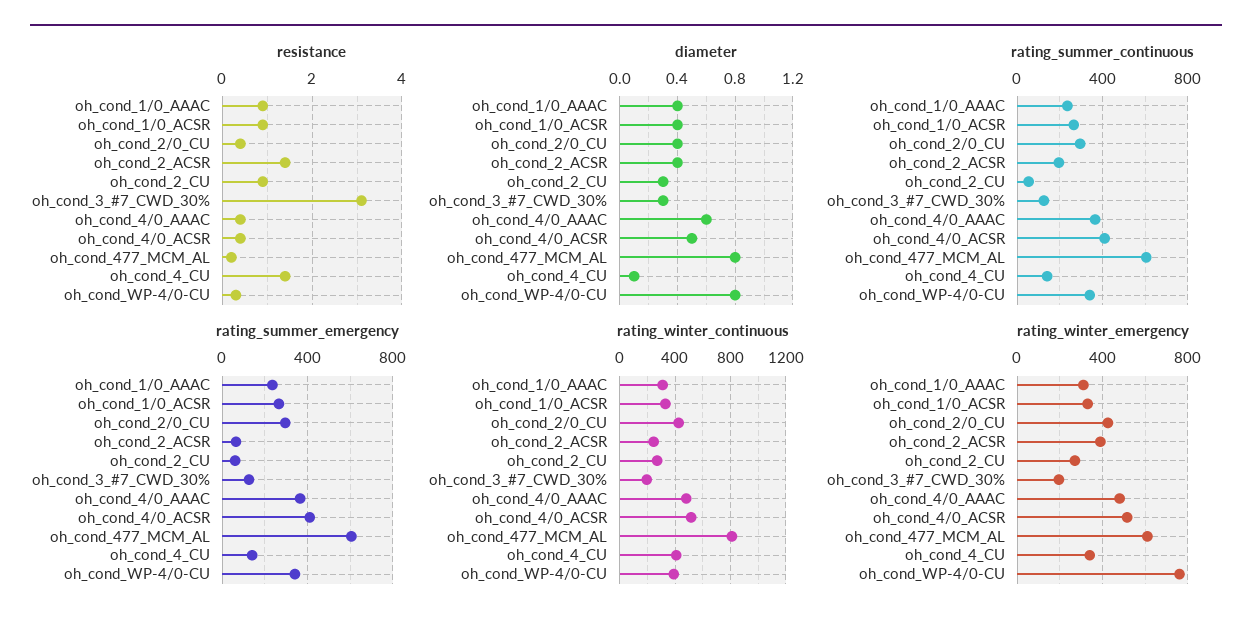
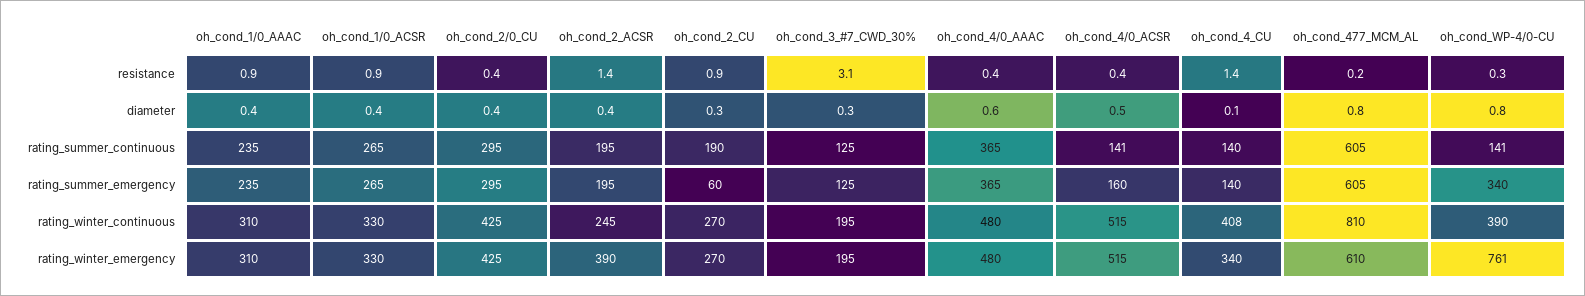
  {
    "resistance": {
      "oh_cond_1/0_AAAC": 0.9,
      "oh_cond_1/0_ACSR": 0.9,
      "oh_cond_2/0_CU": 0.4,
      "oh_cond_2_ACSR": 1.4,
      "oh_cond_2_CU": 0.9,
      "oh_cond_3_#7_CWD_30%": 3.1,
      "oh_cond_4/0_AAAC": 0.4,
      "oh_cond_4/0_ACSR": 0.4,
      "oh_cond_477_MCM_AL": 0.2,
      "oh_cond_4_CU": 1.4,
      "oh_cond_WP-4/0-CU": 0.3
    },
    "diameter": {
      "oh_cond_1/0_AAAC": 0.4,
      "oh_cond_1/0_ACSR": 0.4,
      "oh_cond_2/0_CU": 0.4,
      "oh_cond_2_ACSR": 0.4,
      "oh_cond_2_CU": 0.3,
      "oh_cond_3_#7_CWD_30%": 0.3,
      "oh_cond_4/0_AAAC": 0.6,
      "oh_cond_4/0_ACSR": 0.5,
      "oh_cond_477_MCM_AL": 0.8,
      "oh_cond_4_CU": 0.1,
      "oh_cond_WP-4/0-CU": 0.8
    },
    "rating_summer_continuous": {
      "oh_cond_1/0_AAAC": 235,
      "oh_cond_1/0_ACSR": 265,
      "oh_cond_2/0_CU": 295,
      "oh_cond_2_ACSR": 195,
-     "oh_cond_2_CU": 50,
+     "oh_cond_2_CU": 190,
      "oh_cond_3_#7_CWD_30%": 125,
      "oh_cond_4/0_AAAC": 365,
-     "oh_cond_4/0_ACSR": 400,
+     "oh_cond_4/0_ACSR": 141,
      "oh_cond_477_MCM_AL": 605,
      "oh_cond_4_CU": 140,
-     "oh_cond_WP-4/0-CU": 350
+     "oh_cond_WP-4/0-CU": 141
    },
    "rating_summer_emergency": {
      "oh_cond_1/0_AAAC": 235,
      "oh_cond_1/0_ACSR": 265,
      "oh_cond_2/0_CU": 295,
-     "oh_cond_2_ACSR": 50,
+     "oh_cond_2_ACSR": 195,
      "oh_cond_2_CU": 60,
      "oh_cond_3_#7_CWD_30%": 125,
      "oh_cond_4/0_AAAC": 365,
-     "oh_cond_4/0_ACSR": 400,
+     "oh_cond_4/0_ACSR": 160,
      "oh_cond_477_MCM_AL": 605,
      "oh_cond_4_CU": 140,
      "oh_cond_WP-4/0-CU": 340
    },
    "rating_winter_continuous": {
      "oh_cond_1/0_AAAC": 310,
      "oh_cond_1/0_ACSR": 330,
      "oh_cond_2/0_CU": 425,
      "oh_cond_2_ACSR": 245,
      "oh_cond_2_CU": 270,
      "oh_cond_3_#7_CWD_30%": 195,
      "oh_cond_4/0_AAAC": 480,
      "oh_cond_4/0_ACSR": 515,
      "oh_cond_477_MCM_AL": 810,
      "oh_cond_4_CU": 408,
      "oh_cond_WP-4/0-CU": 390
    },
    "rating_winter_emergency": {
      "oh_cond_1/0_AAAC": 310,
      "oh_cond_1/0_ACSR": 330,
      "oh_cond_2/0_CU": 425,
      "oh_cond_2_ACSR": 390,
      "oh_cond_2_CU": 270,
      "oh_cond_3_#7_CWD_30%": 195,
      "oh_cond_4/0_AAAC": 480,
      "oh_cond_4/0_ACSR": 515,
      "oh_cond_477_MCM_AL": 610,
      "oh_cond_4_CU": 340,
      "oh_cond_WP-4/0-CU": 761
    }
  }

